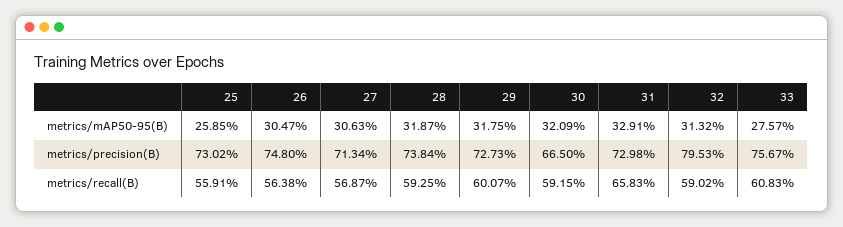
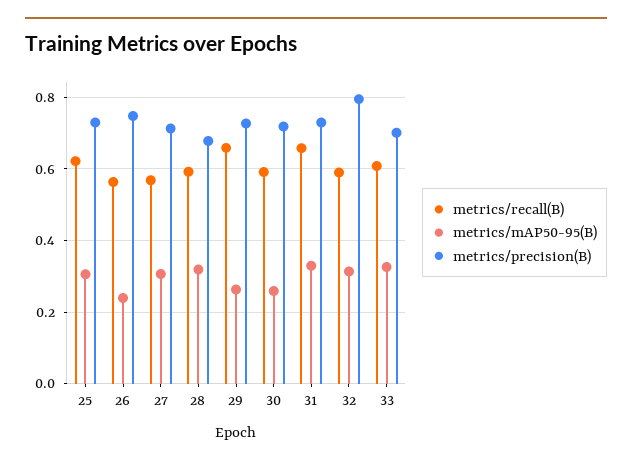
  {
    "metrics/mAP50-95(B)": {
-     "25": 0.2585,
+     "25": 0.3,
-     "26": 0.3047,
+     "26": 0.24,
      "27": 0.3063,
      "28": 0.3187,
-     "29": 0.3175,
+     "29": 0.26,
-     "30": 0.3209,
+     "30": 0.26,
      "31": 0.3291,
      "32": 0.3132,
-     "33": 0.2757
+     "33": 0.32
    },
    "metrics/precision(B)": {
      "25": 0.7302,
      "26": 0.748,
      "27": 0.7134,
-     "28": 0.7384,
+     "28": 0.68,
      "29": 0.7273,
-     "30": 0.665,
+     "30": 0.72,
      "31": 0.7298,
      "32": 0.7953,
-     "33": 0.7567
+     "33": 0.7
    },
    "metrics/recall(B)": {
-     "25": 0.5591,
+     "25": 0.62,
      "26": 0.5638,
      "27": 0.5687,
      "28": 0.5925,
-     "29": 0.6007,
+     "29": 0.66,
      "30": 0.5915,
      "31": 0.6583,
      "32": 0.5902,
      "33": 0.6083
    }
  }

